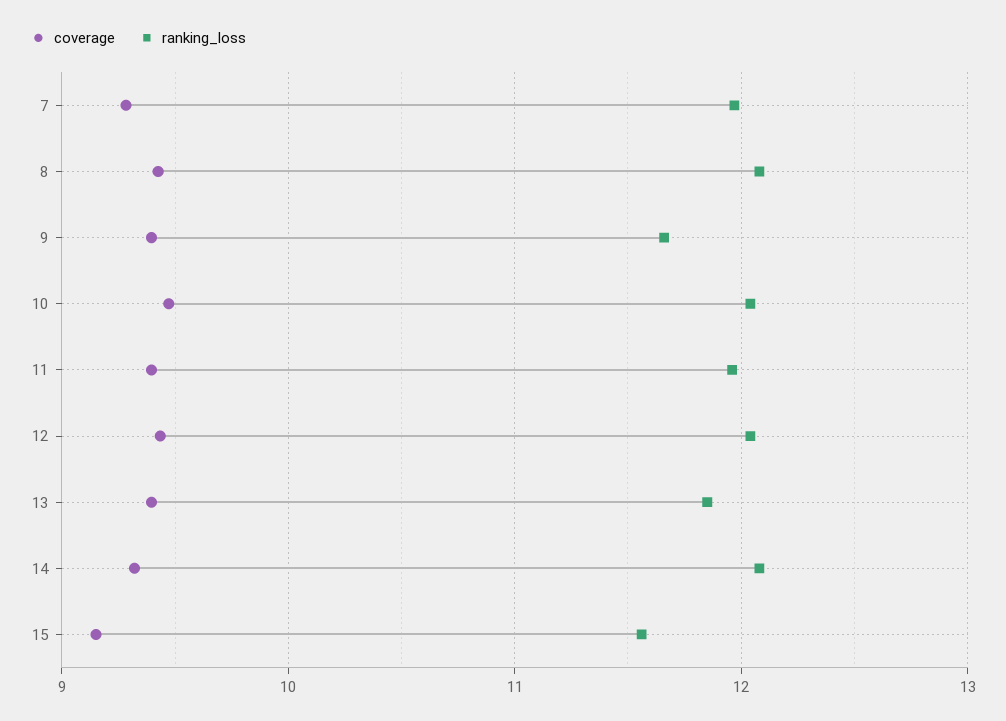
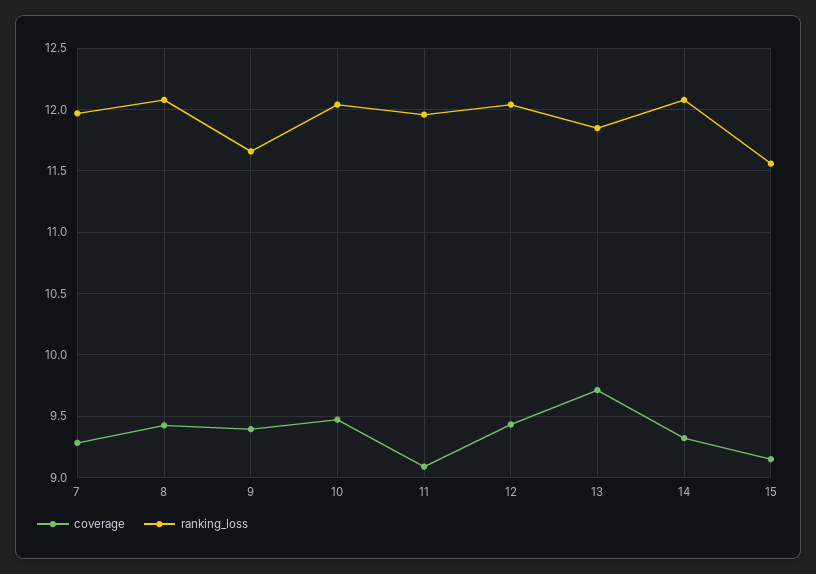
  {
    "coverage": {
      "7": 9.3,
      "8": 9.45,
      "9": 9.4,
      "10": 9.45,
-     "11": 9.4,
+     "11": 9.1,
      "12": 9.45,
-     "13": 9.4,
+     "13": 9.7,
      "14": 9.3,
      "15": 9.15
    },
    "ranking_loss": {
      "7": 11.95,
      "8": 12.1,
      "9": 11.65,
      "10": 12.05,
      "11": 11.95,
      "12": 12.05,
      "13": 11.85,
      "14": 12.1,
      "15": 11.55
    }
  }

